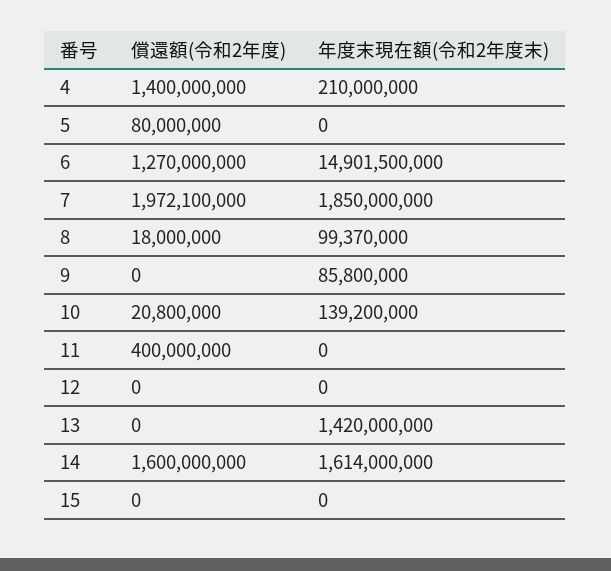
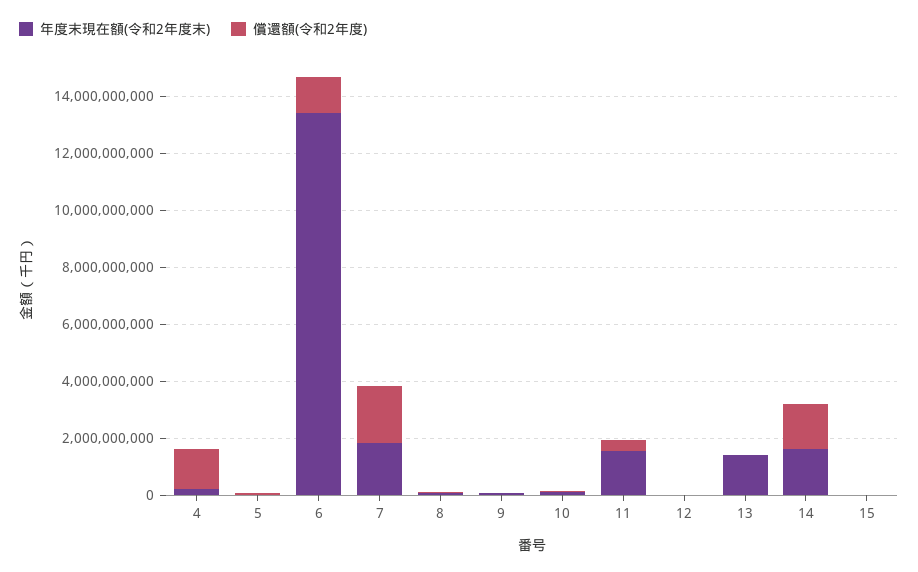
  {
    "償還額(令和2年度)": {
      "4": 1400000000,
      "5": 80000000,
      "6": 1270000000,
      "7": 1972100000,
      "8": 18000000,
      "9": 0,
      "10": 20800000,
      "11": 400000000,
      "12": 0,
      "13": 0,
      "14": 1600000000,
      "15": 0
    },
    "年度末現在額(令和2年度末)": {
      "4": 210000000,
      "5": 0,
-     "6": 14901500000,
+     "6": 13500000000,
      "7": 1850000000,
      "8": 99370000,
      "9": 85800000,
      "10": 139200000,
-     "11": 0,
+     "11": 1500000000,
      "12": 0,
      "13": 1420000000,
      "14": 1614000000,
      "15": 0
    }
  }

